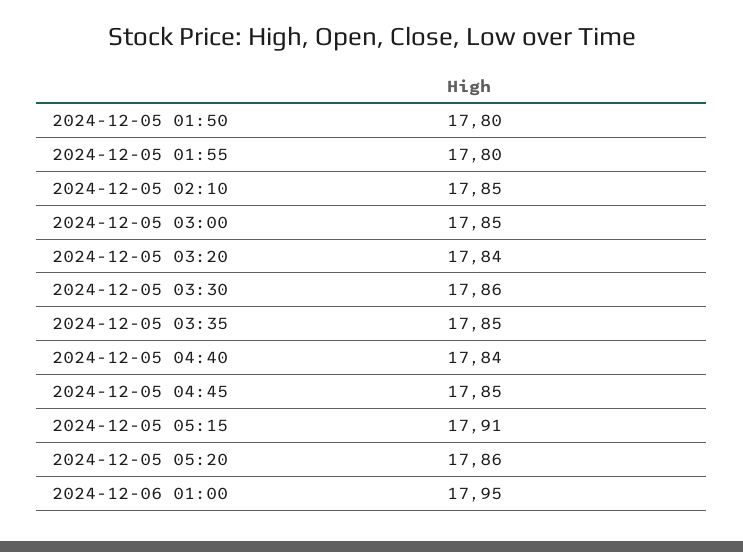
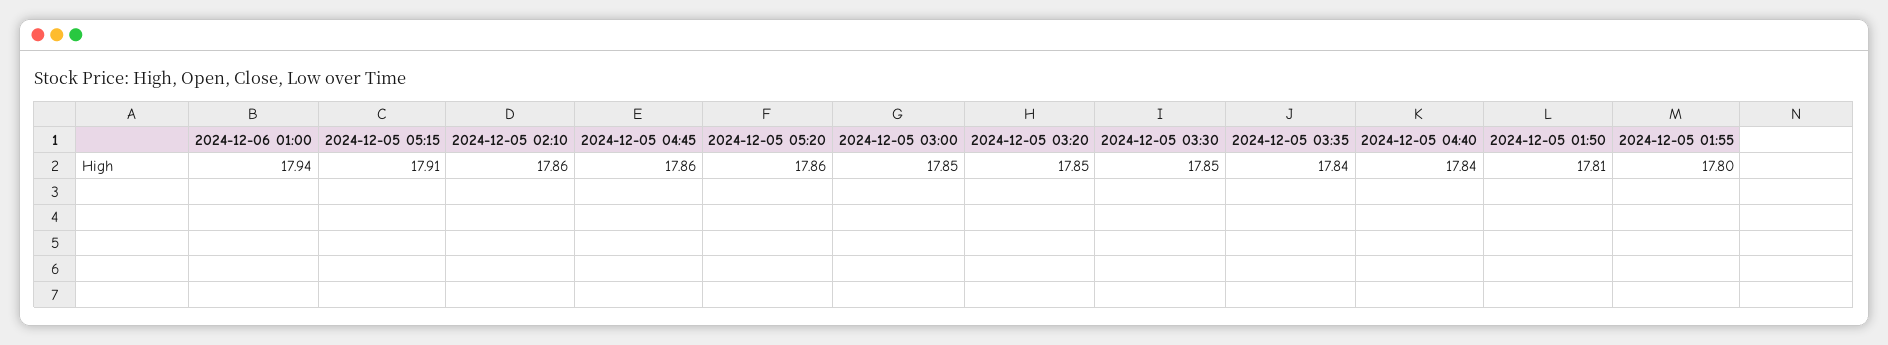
  {
-   "2024-12-05 01:50": 17.8,
+   "2024-12-05 01:50": 17.81,
    "2024-12-05 01:55": 17.8,
-   "2024-12-05 02:10": 17.85,
+   "2024-12-05 02:10": 17.86,
    "2024-12-05 03:00": 17.85,
-   "2024-12-05 03:20": 17.84,
+   "2024-12-05 03:20": 17.85,
-   "2024-12-05 03:30": 17.86,
+   "2024-12-05 03:30": 17.85,
-   "2024-12-05 03:35": 17.85,
+   "2024-12-05 03:35": 17.84,
    "2024-12-05 04:40": 17.84,
-   "2024-12-05 04:45": 17.85,
+   "2024-12-05 04:45": 17.86,
    "2024-12-05 05:15": 17.91,
    "2024-12-05 05:20": 17.86,
-   "2024-12-06 01:00": 17.95
+   "2024-12-06 01:00": 17.94
  }

